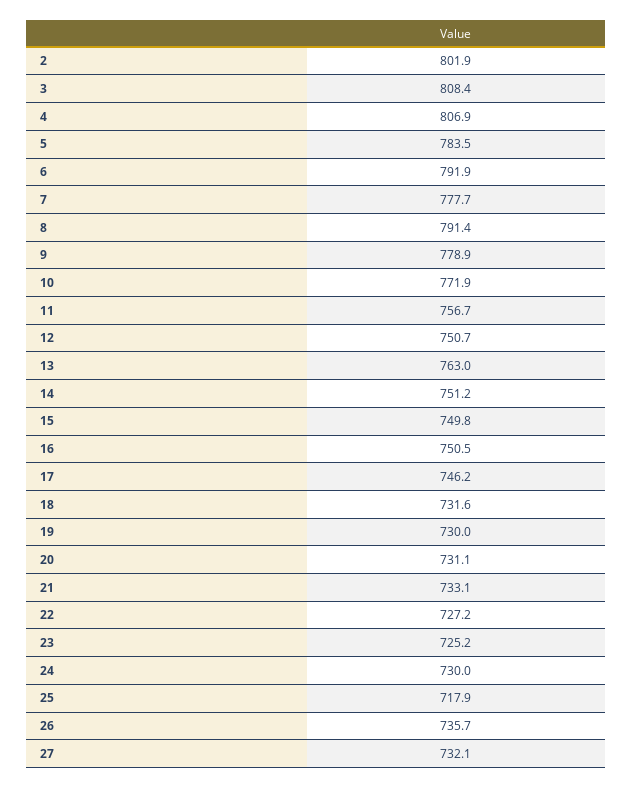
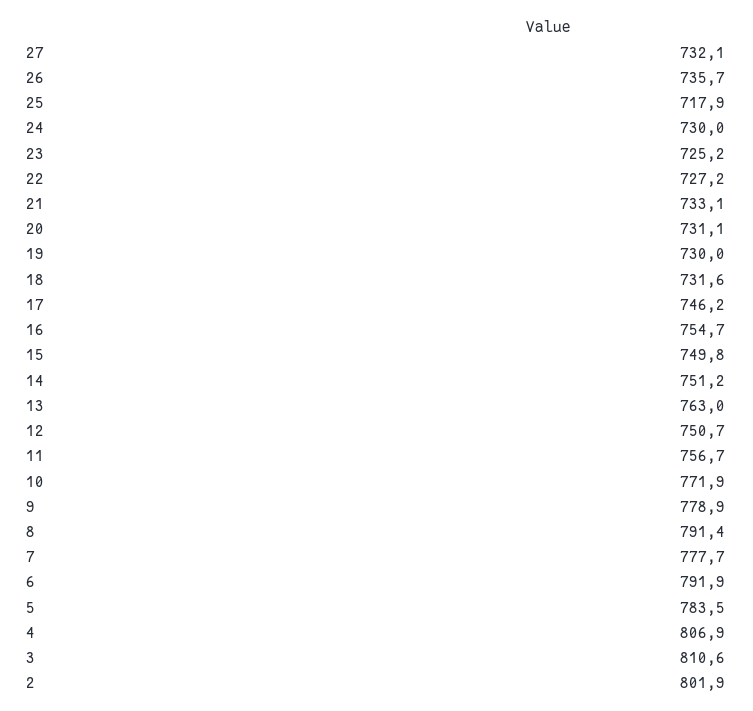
  {
    "2": 801.9,
-   "3": 808.4,
+   "3": 810.6,
    "4": 806.9,
    "5": 783.5,
    "6": 791.9,
    "7": 777.7,
    "8": 791.4,
    "9": 778.9,
    "10": 771.9,
    "11": 756.7,
    "12": 750.7,
    "13": 763,
    "14": 751.2,
    "15": 749.8,
-   "16": 750.5,
+   "16": 754.7,
    "17": 746.2,
    "18": 731.6,
    "19": 730,
    "20": 731.1,
    "21": 733.1,
    "22": 727.2,
    "23": 725.2,
    "24": 730,
    "25": 717.9,
    "26": 735.7,
    "27": 732.1
  }

